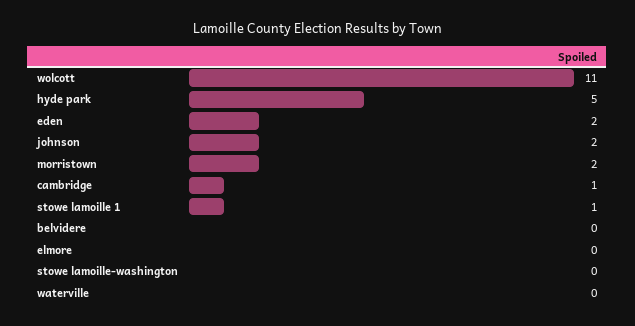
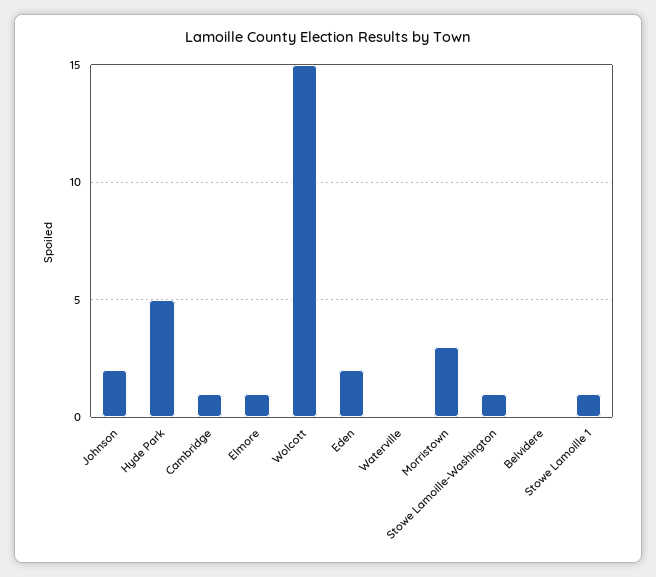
  {
-   "wolcott": 11,
+   "wolcott": 15,
    "hyde park": 5,
    "eden": 2,
    "johnson": 2,
-   "morristown": 2,
+   "morristown": 3,
    "cambridge": 1,
    "stowe lamoille 1": 1,
    "belvidere": 0,
-   "elmore": 0,
+   "elmore": 1,
-   "stowe lamoille-washington": 0,
+   "stowe lamoille-washington": 1,
    "waterville": 0
  }

